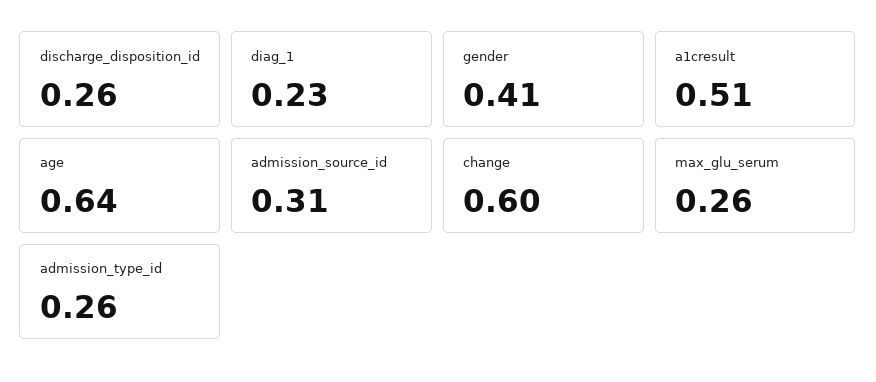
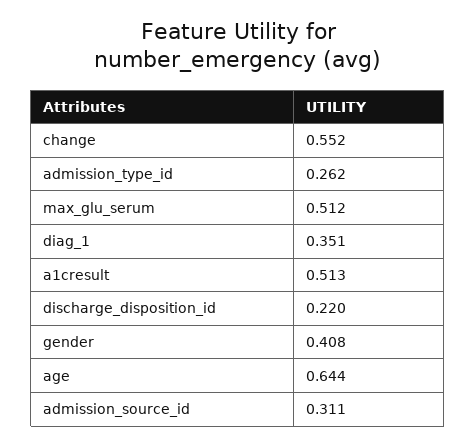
  {
-   "discharge_disposition_id": 0.26,
+   "discharge_disposition_id": 0.22,
-   "diag_1": 0.23,
+   "diag_1": 0.351,
    "gender": 0.408,
    "a1cresult": 0.513,
    "age": 0.644,
    "admission_source_id": 0.311,
-   "change": 0.6,
+   "change": 0.552,
-   "max_glu_serum": 0.26,
+   "max_glu_serum": 0.512,
    "admission_type_id": 0.262
  }

